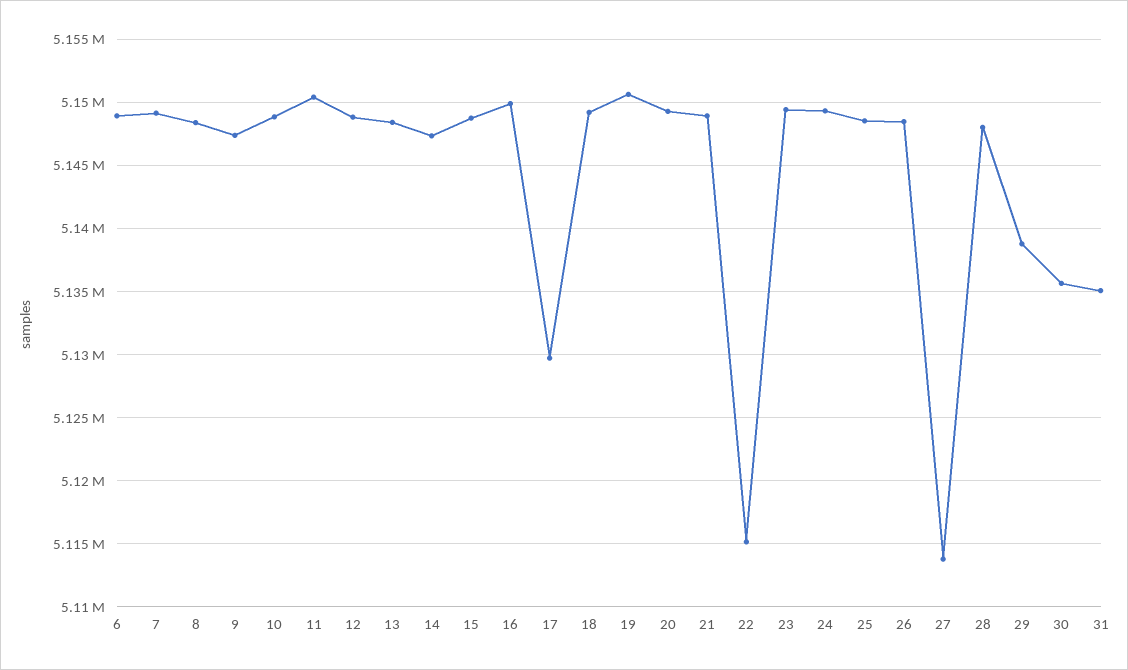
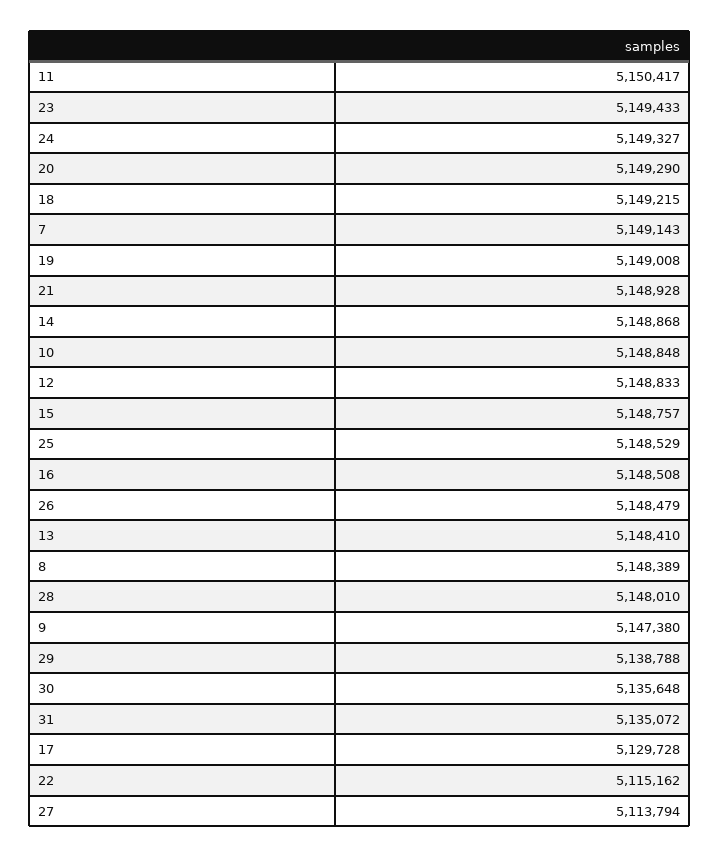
  {
-   "6": 5149000,
    "7": 5149143,
    "8": 5148389,
    "9": 5147380,
    "10": 5148848,
    "11": 5150417,
    "12": 5148833,
    "13": 5148410,
-   "14": 5147500,
+   "14": 5148868,
    "15": 5148757,
-   "16": 5150000,
+   "16": 5148508,
    "17": 5129728,
    "18": 5149215,
-   "19": 5150500,
+   "19": 5149008,
    "20": 5149290,
    "21": 5148928,
    "22": 5115162,
    "23": 5149433,
    "24": 5149327,
    "25": 5148529,
    "26": 5148479,
    "27": 5113794,
    "28": 5148010,
    "29": 5138788,
    "30": 5135648,
    "31": 5135072
  }

